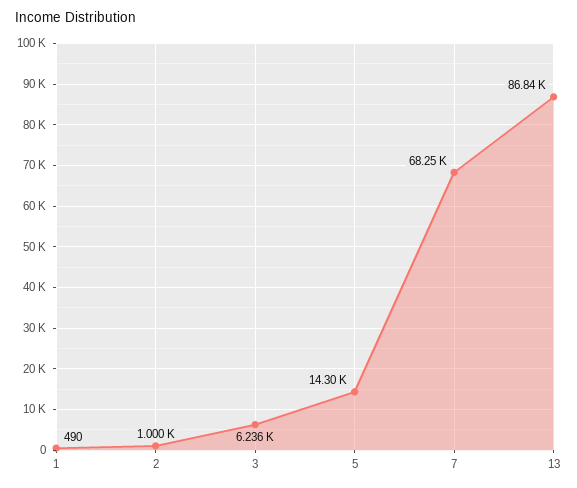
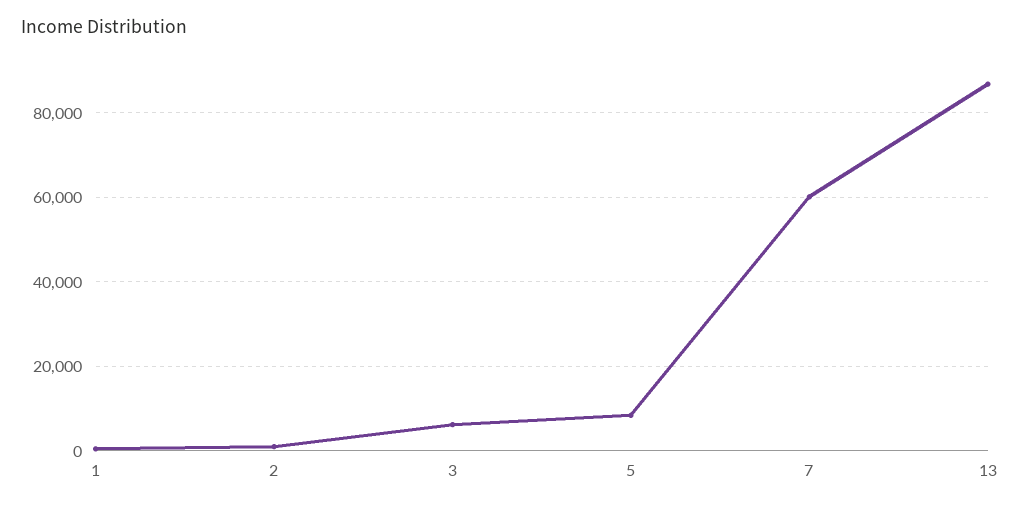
  {
    "1": 490,
    "2": 1000,
    "3": 6236,
-   "5": 14300,
+   "5": 8000,
-   "7": 68250,
+   "7": 60000,
    "13": 86840
  }

